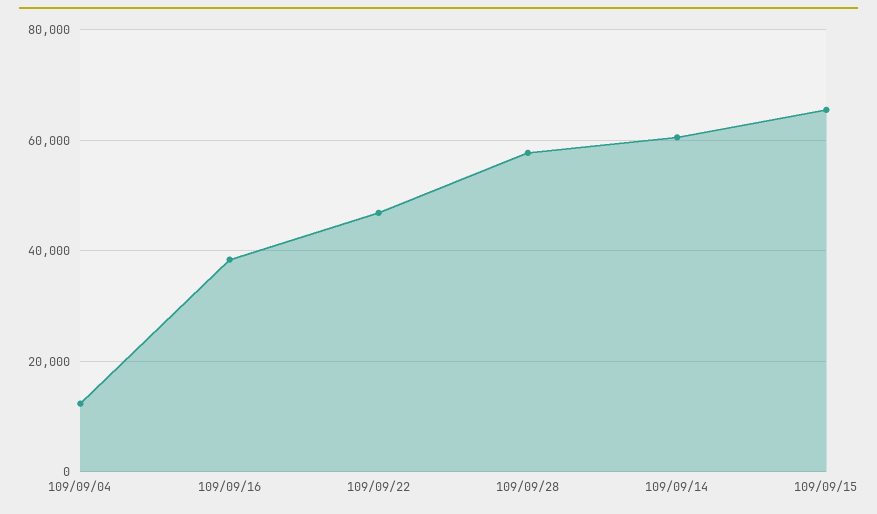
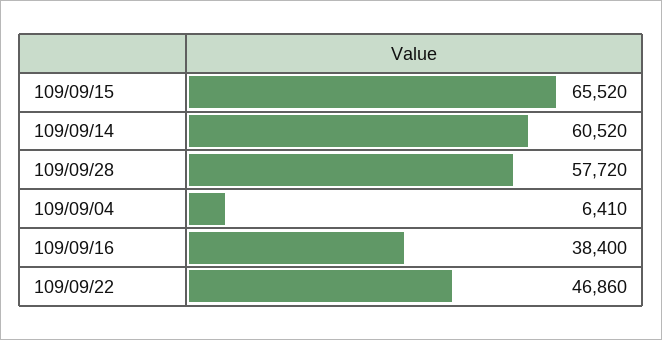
  {
-   "109/09/04": 12000,
+   "109/09/04": 6410,
    "109/09/16": 38400,
    "109/09/22": 46860,
    "109/09/28": 57720,
    "109/09/14": 60520,
    "109/09/15": 65520
  }

